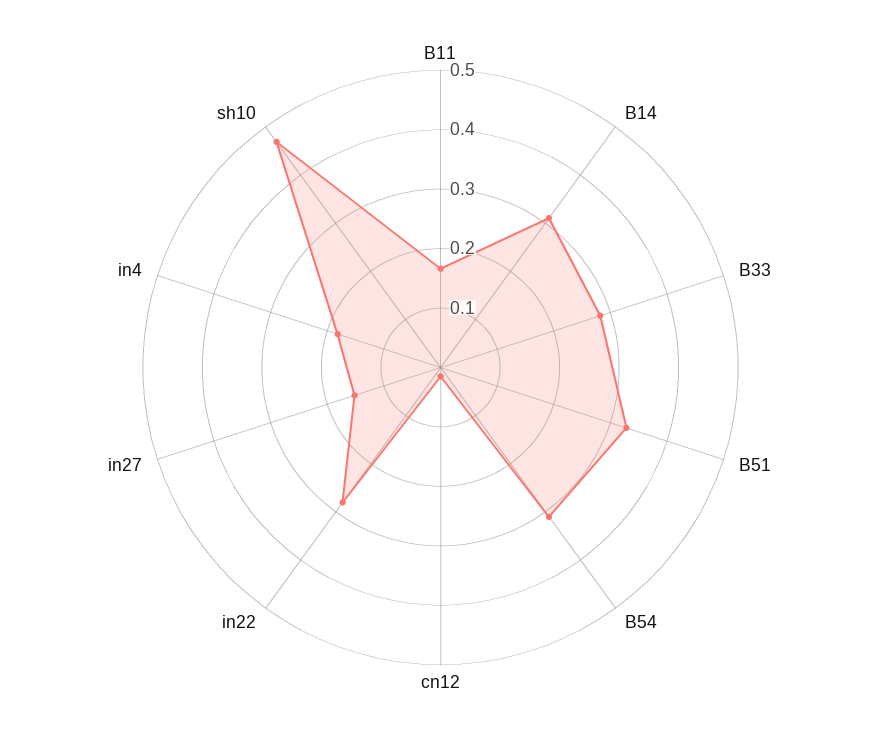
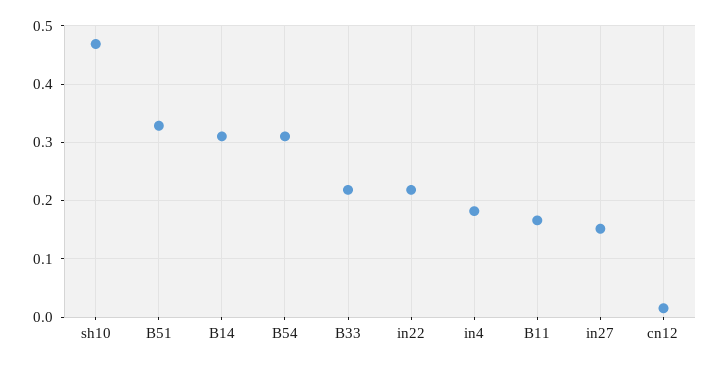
  {
    "B11": 0.16,
    "B14": 0.32,
-   "B33": 0.28,
+   "B33": 0.22,
    "B51": 0.32,
    "B54": 0.32,
    "cn12": 0.02,
-   "in22": 0.28,
+   "in22": 0.22,
    "in27": 0.16,
    "in4": 0.18,
    "sh10": 0.46
  }

